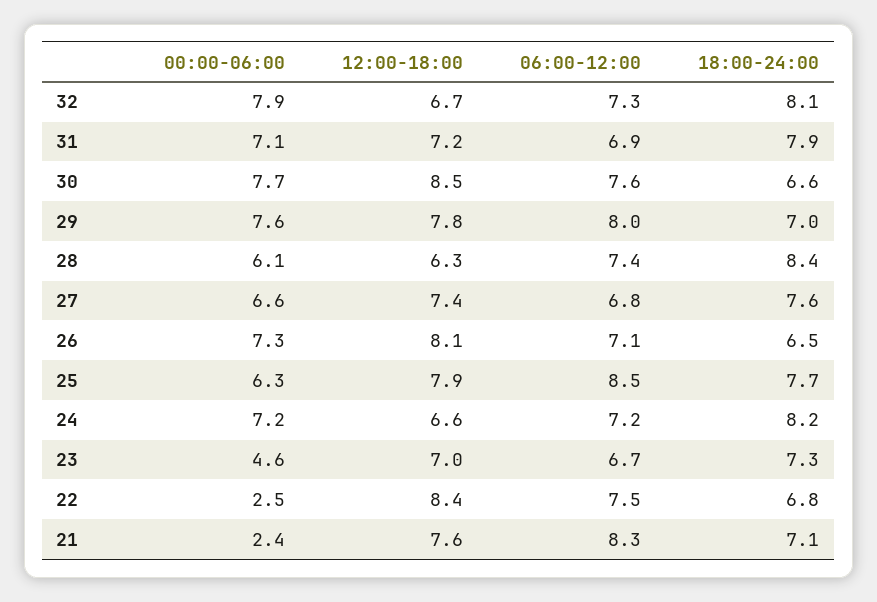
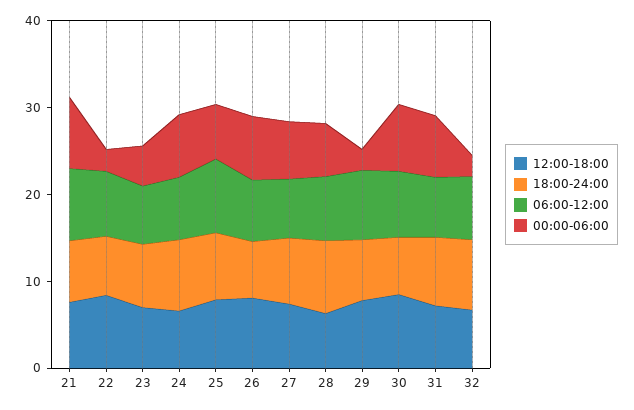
  {
    "00:00-06:00": {
-     "32": 7.9,
+     "32": 2,
      "31": 7.1,
      "30": 7.7,
-     "29": 7.6,
+     "29": 2,
      "28": 6.1,
      "27": 6.6,
      "26": 7.3,
      "25": 6.3,
      "24": 7.2,
      "23": 4.6,
      "22": 2.5,
-     "21": 2.4
+     "21": 8
    },
    "12:00-18:00": {
      "32": 6.7,
      "31": 7.2,
      "30": 8.5,
      "29": 7.8,
      "28": 6.3,
      "27": 7.4,
      "26": 8.1,
      "25": 7.9,
      "24": 6.6,
      "23": 7,
      "22": 8.4,
      "21": 7.6
    },
    "06:00-12:00": {
      "32": 7.3,
      "31": 6.9,
      "30": 7.6,
      "29": 8,
      "28": 7.4,
      "27": 6.8,
      "26": 7.1,
      "25": 8.5,
      "24": 7.2,
      "23": 6.7,
      "22": 7.5,
      "21": 8.3
    },
    "18:00-24:00": {
      "32": 8.1,
      "31": 7.9,
      "30": 6.6,
      "29": 7,
      "28": 8.4,
      "27": 7.6,
      "26": 6.5,
      "25": 7.7,
      "24": 8.2,
      "23": 7.3,
      "22": 6.8,
      "21": 7.1
    }
  }

